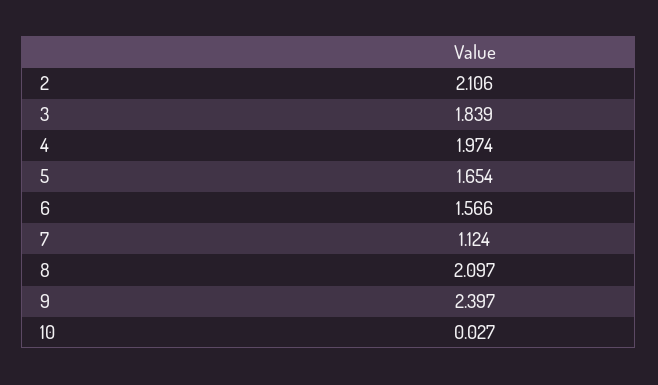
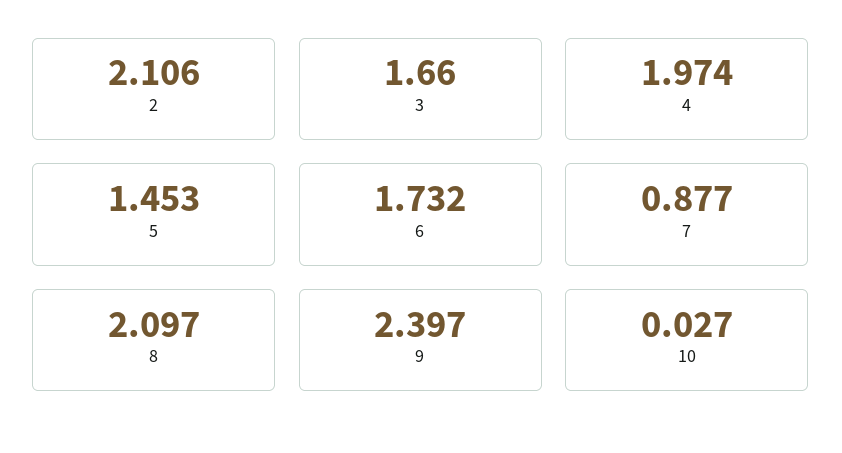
  {
    "2": 2.106,
-   "3": 1.839,
+   "3": 1.66,
    "4": 1.974,
-   "5": 1.654,
+   "5": 1.453,
-   "6": 1.566,
+   "6": 1.732,
-   "7": 1.124,
+   "7": 0.877,
    "8": 2.097,
    "9": 2.397,
    "10": 0.027
  }

